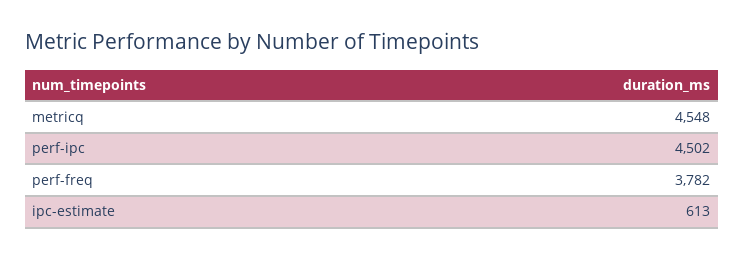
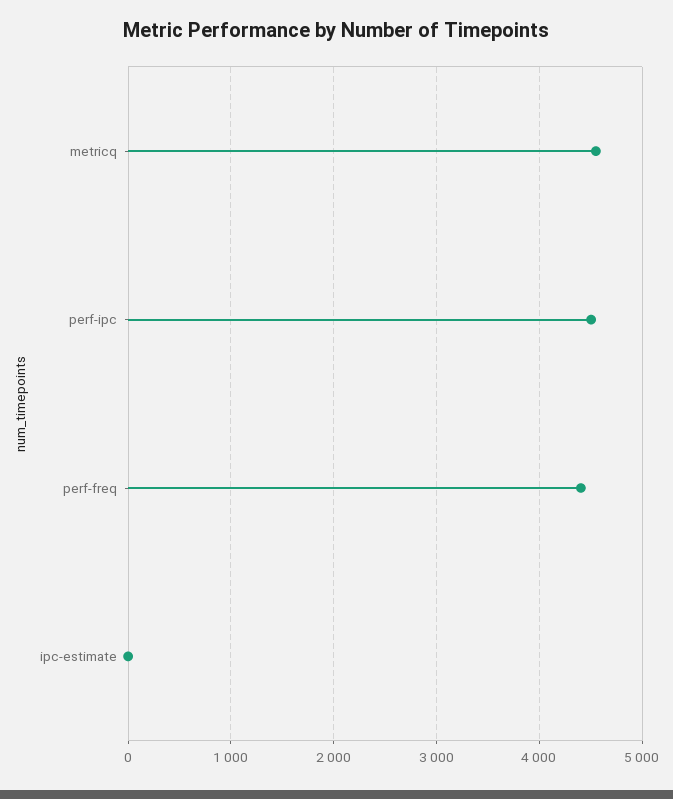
  {
    "metricq": 4548,
    "perf-ipc": 4502,
-   "perf-freq": 3782,
+   "perf-freq": 4400,
-   "ipc-estimate": 613
+   "ipc-estimate": 0
  }

